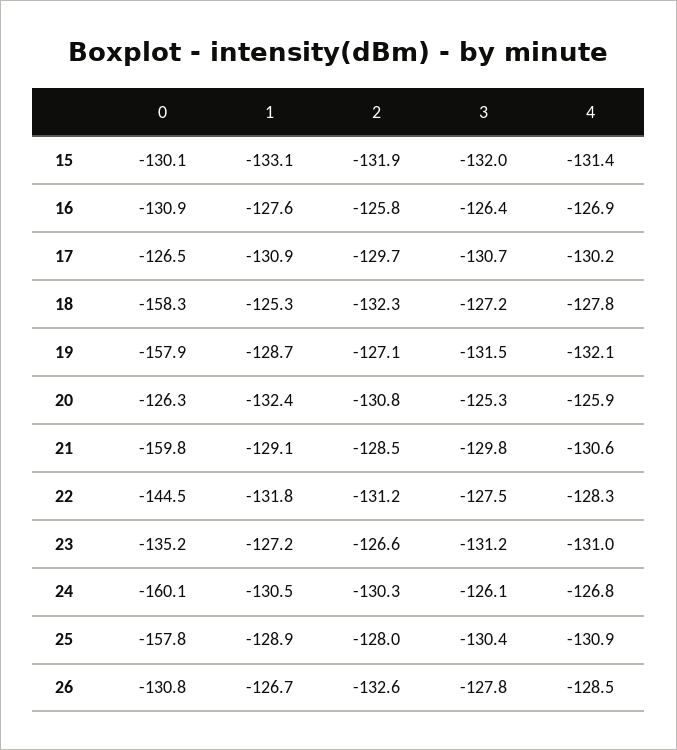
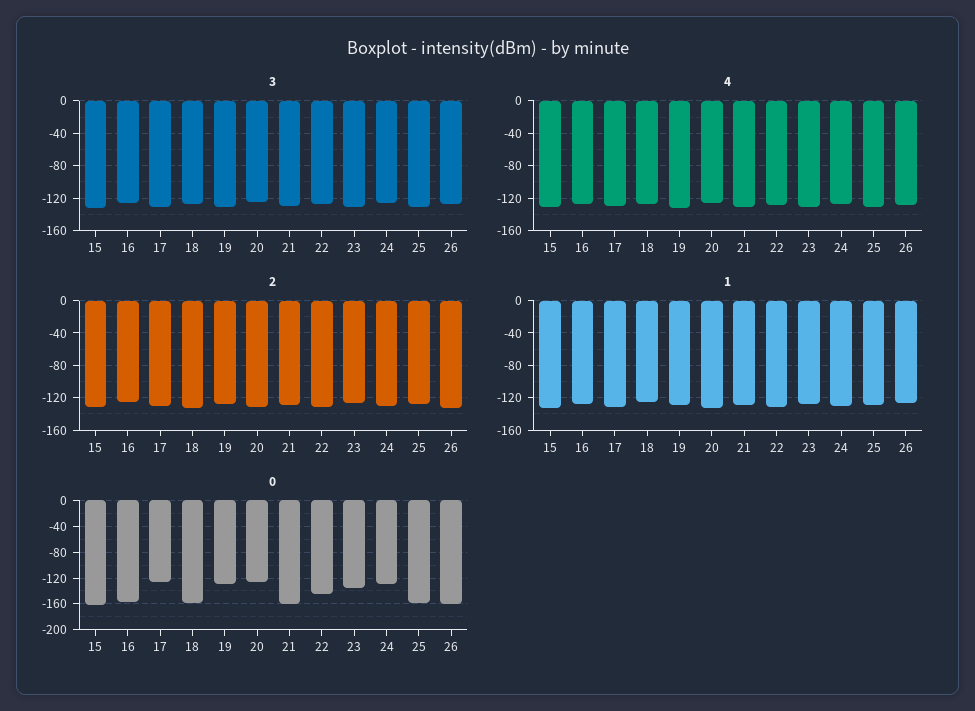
  {
    "0": {
-     "15": -130.1,
+     "15": -160,
-     "16": -130.9,
+     "16": -160,
      "17": -126.5,
      "18": -158.3,
-     "19": -157.9,
+     "19": -130,
      "20": -126.3,
      "21": -159.8,
      "22": -144.5,
      "23": -135.2,
-     "24": -160.1,
+     "24": -130,
      "25": -157.8,
-     "26": -130.8
+     "26": -160
    },
    "1": {
      "15": -133.1,
      "16": -127.6,
      "17": -130.9,
      "18": -125.3,
      "19": -128.7,
      "20": -132.4,
      "21": -129.1,
      "22": -131.8,
      "23": -127.2,
      "24": -130.5,
      "25": -128.9,
      "26": -126.7
    },
    "2": {
      "15": -131.9,
      "16": -125.8,
      "17": -129.7,
      "18": -132.3,
      "19": -127.1,
      "20": -130.8,
      "21": -128.5,
      "22": -131.2,
      "23": -126.6,
      "24": -130.3,
      "25": -128,
      "26": -132.6
    },
    "3": {
      "15": -132,
      "16": -126.4,
      "17": -130.7,
      "18": -127.2,
      "19": -131.5,
      "20": -125.3,
      "21": -129.8,
      "22": -127.5,
      "23": -131.2,
      "24": -126.1,
      "25": -130.4,
      "26": -127.8
    },
    "4": {
      "15": -131.4,
      "16": -126.9,
      "17": -130.2,
      "18": -127.8,
      "19": -132.1,
      "20": -125.9,
      "21": -130.6,
      "22": -128.3,
      "23": -131,
      "24": -126.8,
      "25": -130.9,
      "26": -128.5
    }
  }

